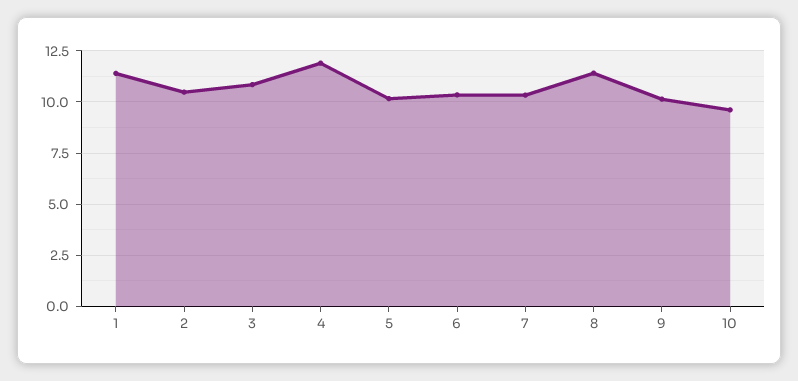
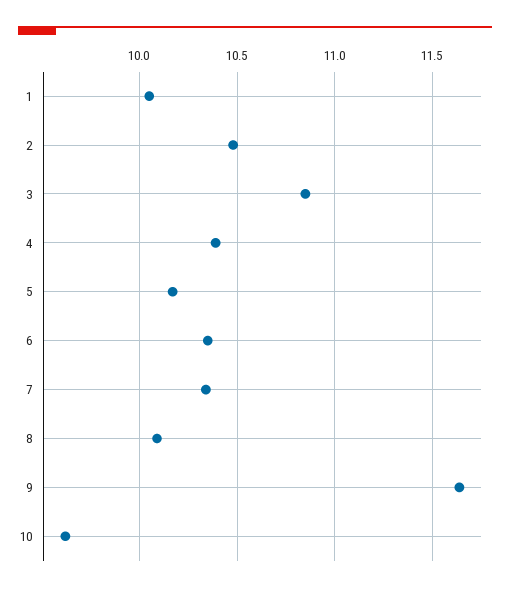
  {
-   "1": 11.5,
+   "1": 10.05,
    "2": 10.5,
    "3": 10.85,
-   "4": 12,
+   "4": 10.4,
    "5": 10.15,
    "6": 10.35,
    "7": 10.35,
-   "8": 11.5,
+   "8": 10.1,
-   "9": 10,
+   "9": 11.65,
    "10": 9.6
  }

